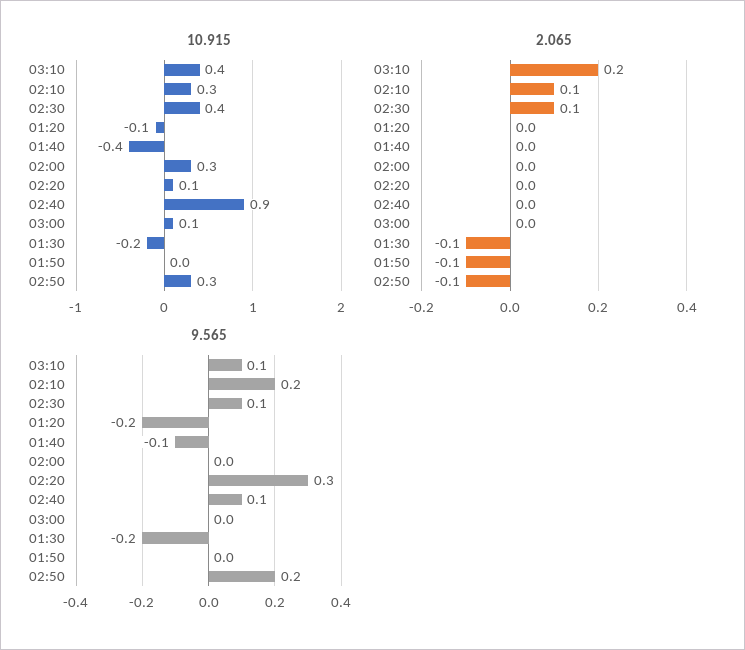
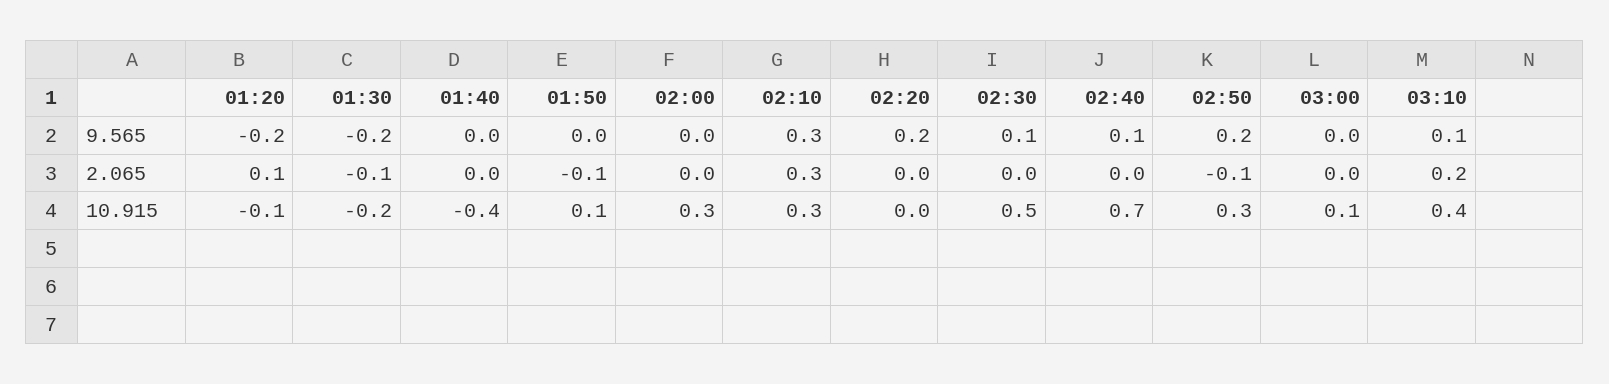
  {
    "10.915": {
      "03:10": 0.4,
      "02:10": 0.3,
-     "02:30": 0.4,
+     "02:30": 0.5,
      "01:20": -0.1,
      "01:40": -0.4,
      "02:00": 0.3,
-     "02:20": 0.1,
+     "02:20": 0,
-     "02:40": 0.9,
+     "02:40": 0.7,
      "03:00": 0.1,
      "01:30": -0.2,
-     "01:50": 0,
+     "01:50": 0.1,
      "02:50": 0.3
    },
    "2.065": {
      "03:10": 0.2,
-     "02:10": 0.1,
+     "02:10": 0.3,
-     "02:30": 0.1,
+     "02:30": 0,
-     "01:20": 0,
+     "01:20": 0.1,
      "01:40": 0,
      "02:00": 0,
      "02:20": 0,
      "02:40": 0,
      "03:00": 0,
      "01:30": -0.1,
      "01:50": -0.1,
      "02:50": -0.1
    },
    "9.565": {
      "03:10": 0.1,
-     "02:10": 0.2,
+     "02:10": 0.3,
      "02:30": 0.1,
      "01:20": -0.2,
-     "01:40": -0.1,
+     "01:40": 0,
      "02:00": 0,
-     "02:20": 0.3,
+     "02:20": 0.2,
      "02:40": 0.1,
      "03:00": 0,
      "01:30": -0.2,
      "01:50": 0,
      "02:50": 0.2
    }
  }

